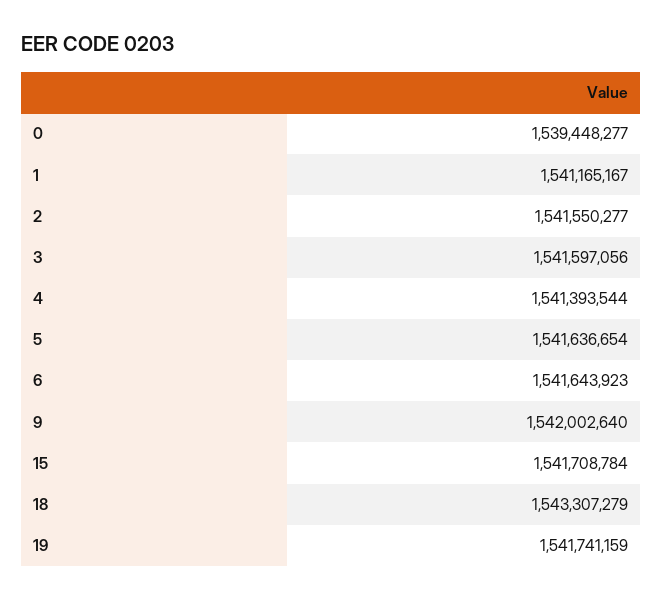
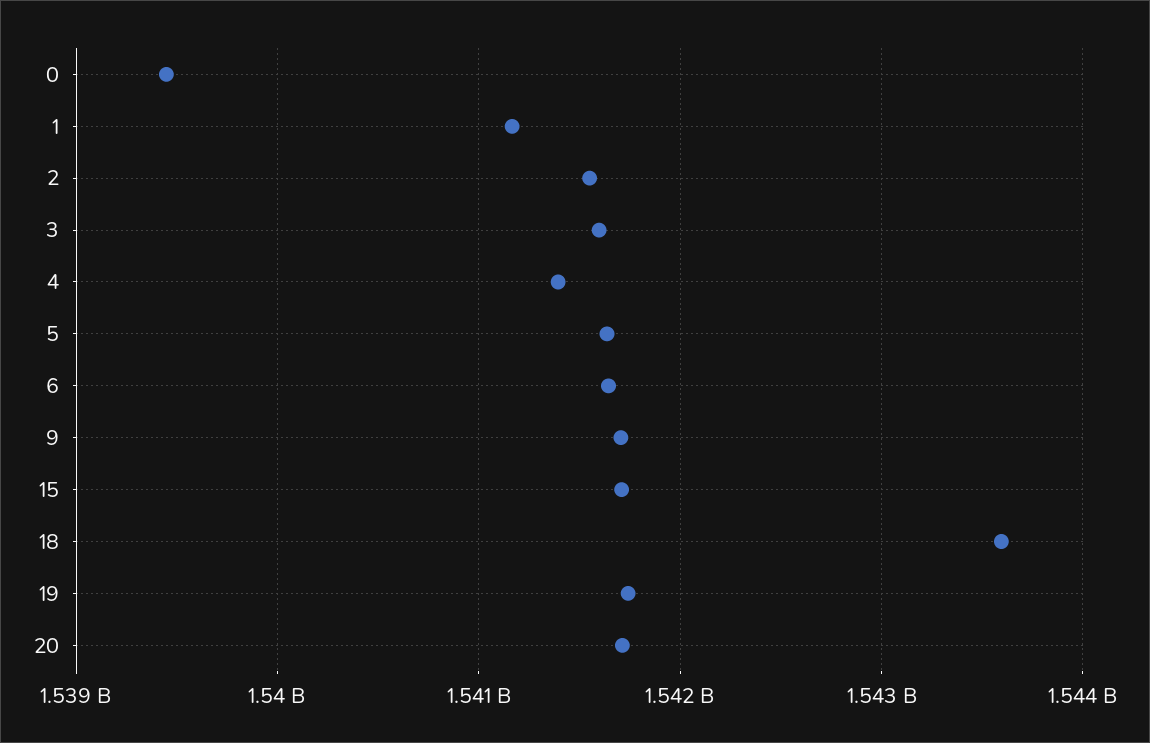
  {
    "0": 1539448277,
    "1": 1541165167,
    "2": 1541550277,
    "3": 1541597056,
    "4": 1541393544,
    "5": 1541636654,
    "6": 1541643923,
-   "9": 1542002640,
+   "9": 1541700000,
    "15": 1541708784,
-   "18": 1543307279,
+   "18": 1543600000,
-   "19": 1541741159
+   "19": 1541741159,
+   "20": 1541700000
  }

